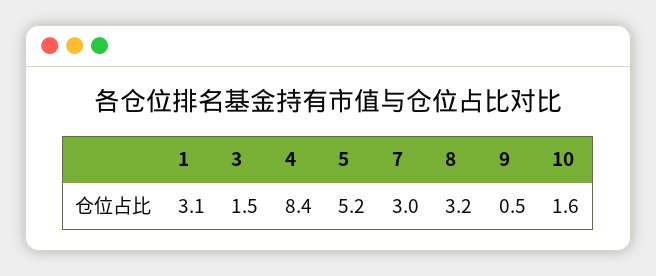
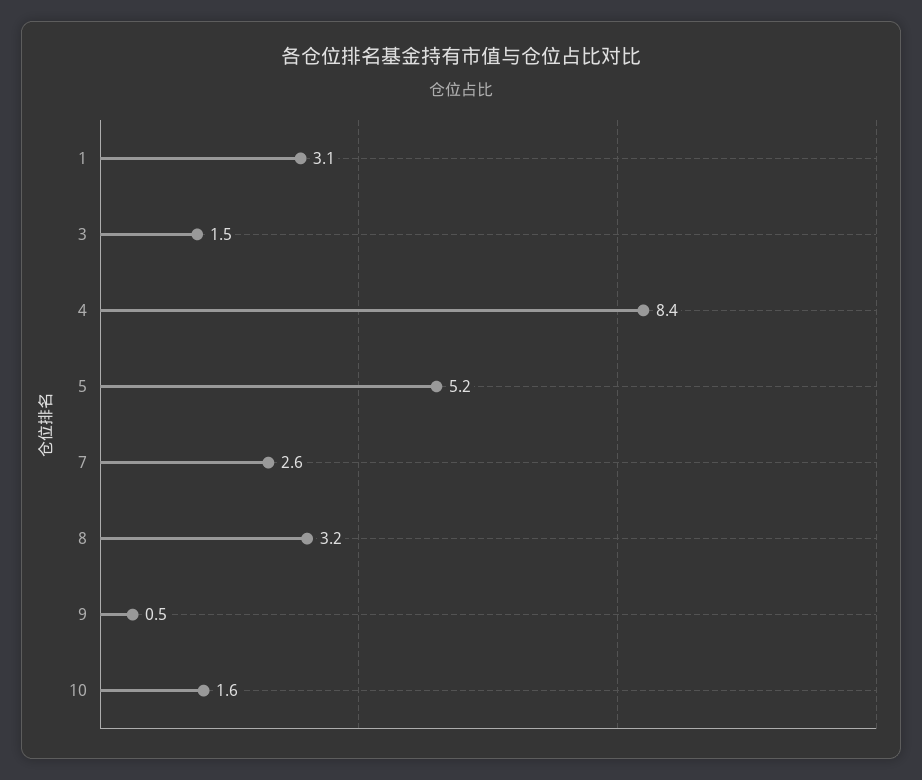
  {
    "1": 3.1,
    "3": 1.5,
    "4": 8.4,
    "5": 5.2,
-   "7": 3,
+   "7": 2.6,
    "8": 3.2,
    "9": 0.5,
    "10": 1.6
  }

